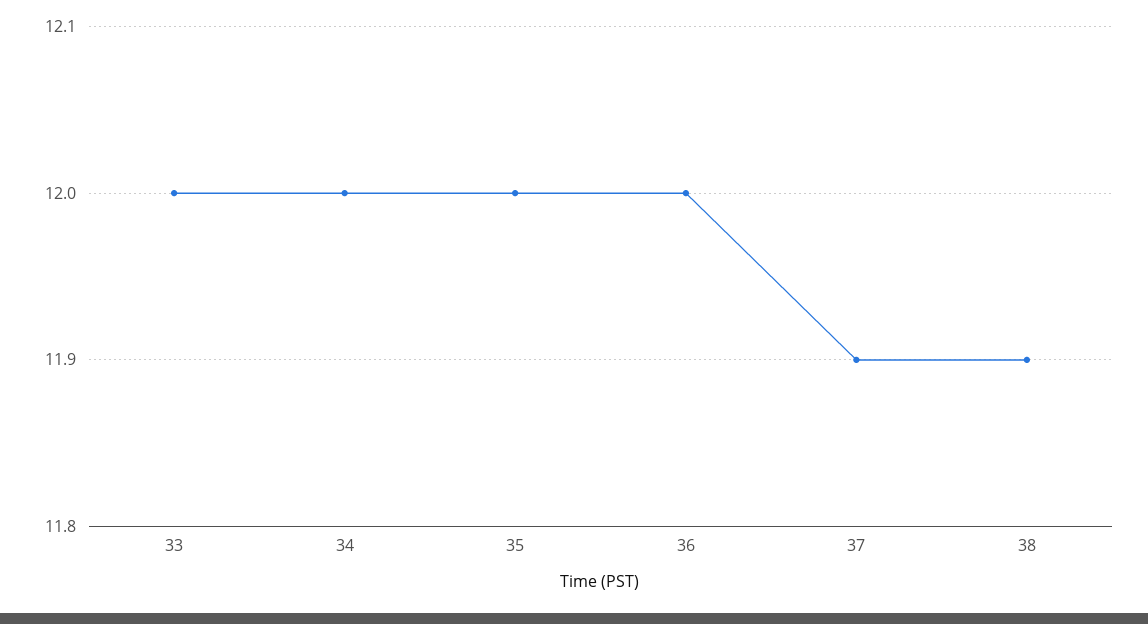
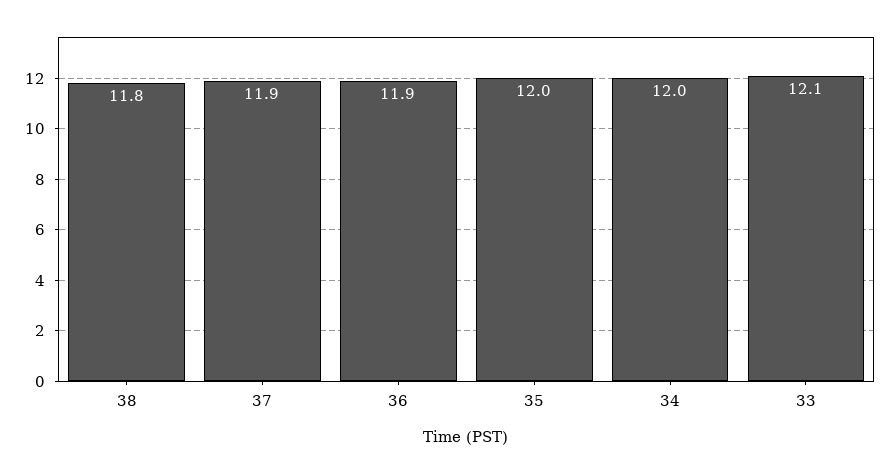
  {
-   "33": 12,
+   "33": 12.1,
    "34": 12,
    "35": 12,
-   "36": 12,
+   "36": 11.9,
    "37": 11.9,
-   "38": 11.9
+   "38": 11.8
  }

